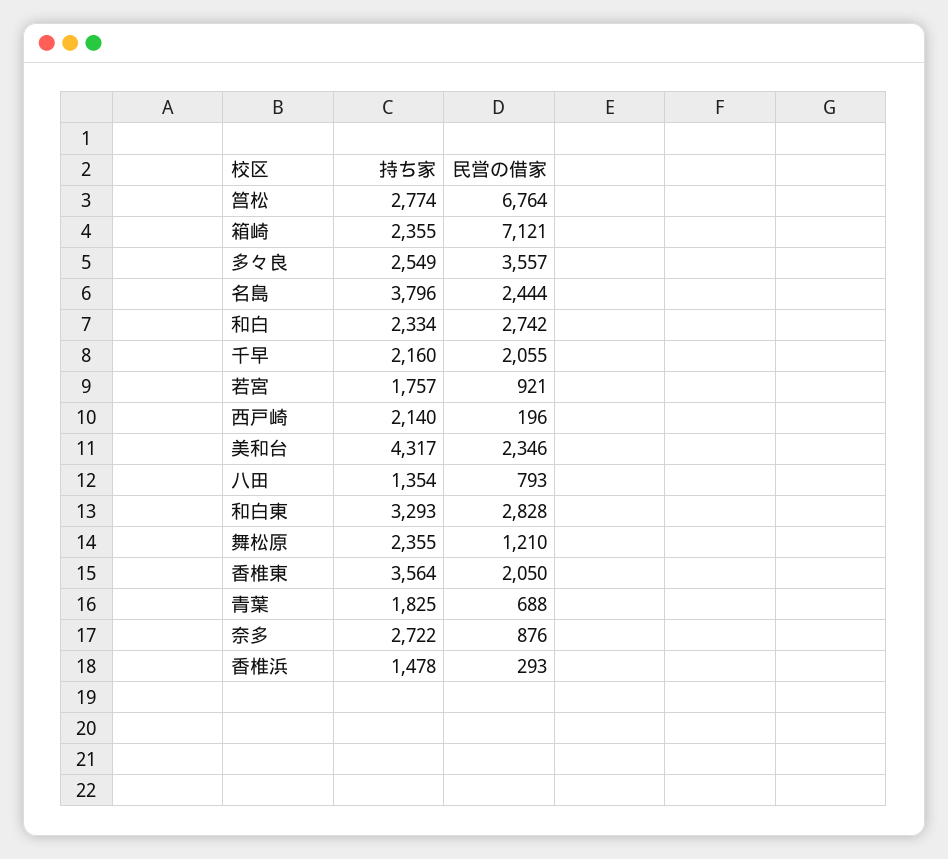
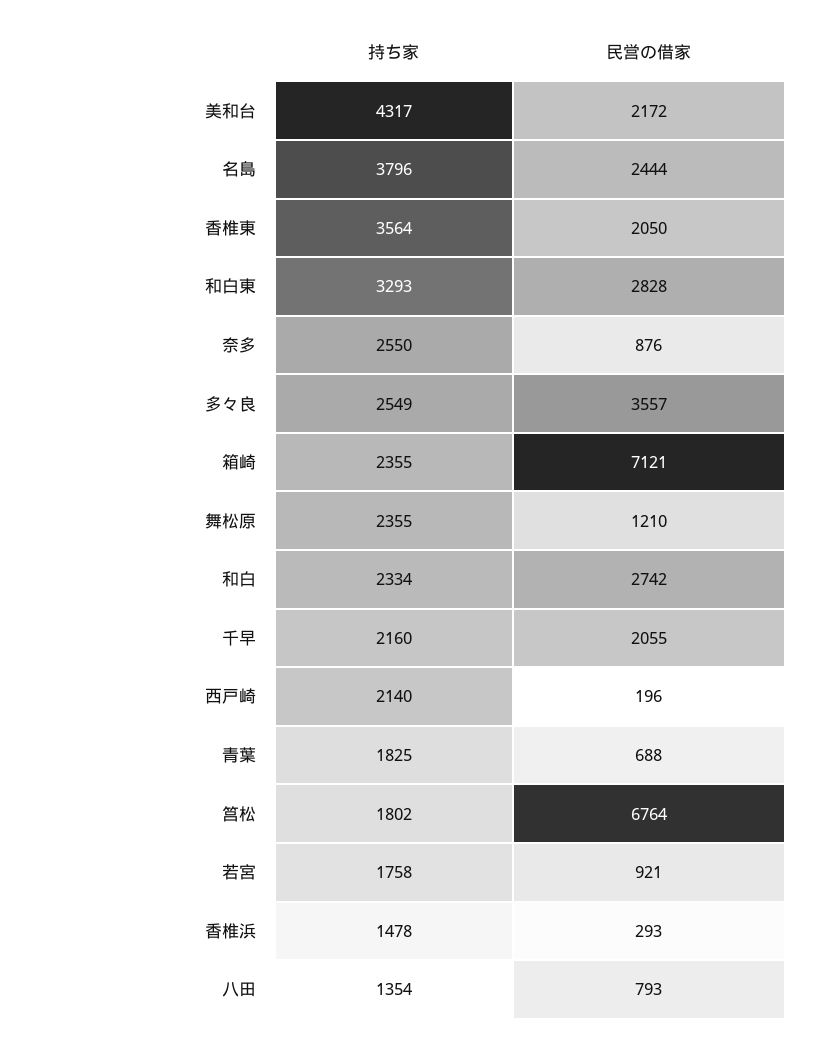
  {
    "持ち家": {
-     "筥松": 2774,
+     "筥松": 1802,
      "箱崎": 2355,
      "多々良": 2549,
      "名島": 3796,
      "和白": 2334,
      "千早": 2160,
-     "若宮": 1757,
+     "若宮": 1758,
      "西戸崎": 2140,
      "美和台": 4317,
      "八田": 1354,
      "和白東": 3293,
      "舞松原": 2355,
      "香椎東": 3564,
      "青葉": 1825,
-     "奈多": 2722,
+     "奈多": 2550,
      "香椎浜": 1478
    },
    "民営の借家": {
      "筥松": 6764,
      "箱崎": 7121,
      "多々良": 3557,
      "名島": 2444,
      "和白": 2742,
      "千早": 2055,
      "若宮": 921,
      "西戸崎": 196,
-     "美和台": 2346,
+     "美和台": 2172,
      "八田": 793,
      "和白東": 2828,
      "舞松原": 1210,
      "香椎東": 2050,
      "青葉": 688,
      "奈多": 876,
      "香椎浜": 293
    }
  }

